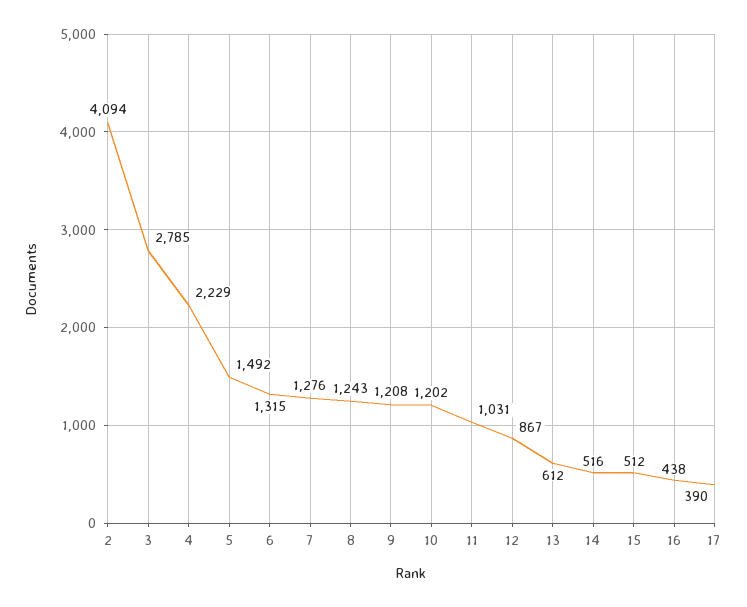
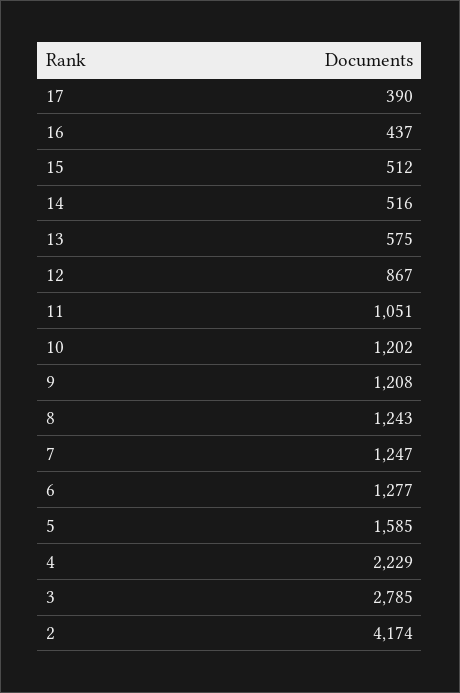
  {
-   "2": 4094,
+   "2": 4174,
    "3": 2785,
    "4": 2229,
-   "5": 1492,
+   "5": 1585,
-   "6": 1315,
+   "6": 1277,
-   "7": 1276,
+   "7": 1247,
    "8": 1243,
    "9": 1208,
    "10": 1202,
-   "11": 1031,
+   "11": 1051,
    "12": 867,
-   "13": 612,
+   "13": 575,
    "14": 516,
    "15": 512,
-   "16": 438,
+   "16": 437,
    "17": 390
  }

